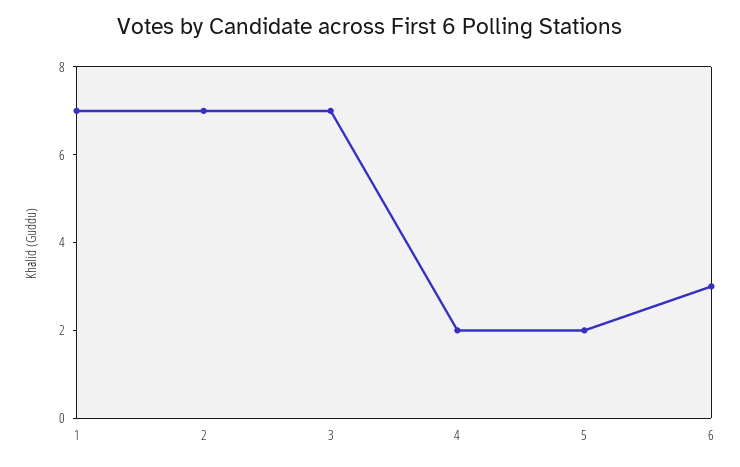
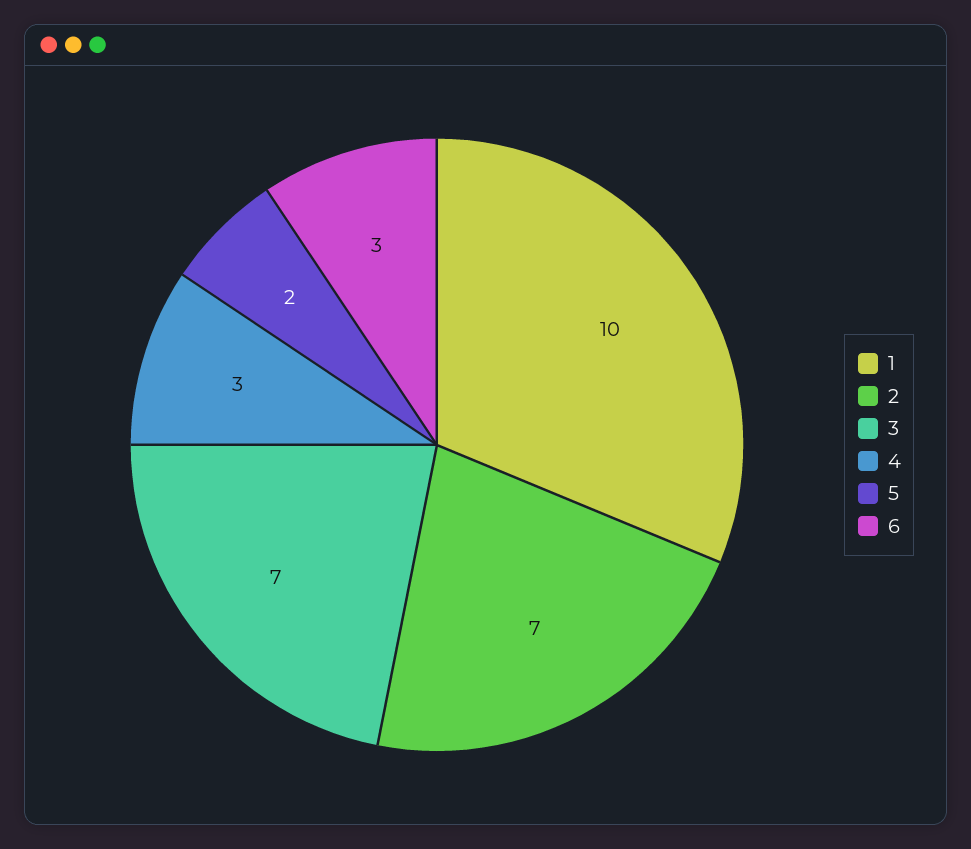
  {
-   "1": 7,
+   "1": 10,
    "2": 7,
    "3": 7,
-   "4": 2,
+   "4": 3,
    "5": 2,
    "6": 3
  }

